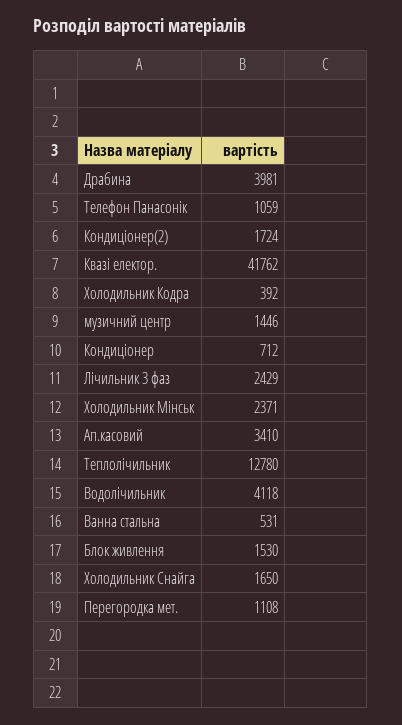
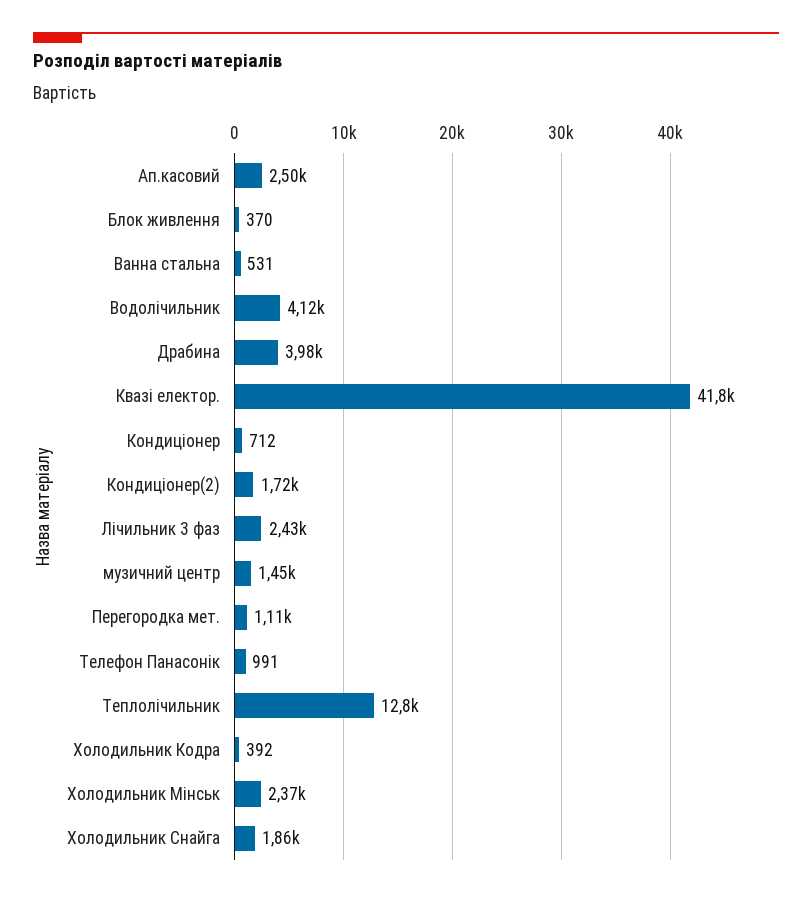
  {
    "Драбина": 3981,
-   "Телефон Панасонік": 1059,
+   "Телефон Панасонік": 991,
    "Кондиціонер(2)": 1724,
    "Квазі електор.": 41762,
    "Холодильник Кодра": 392,
    "музичний центр": 1446,
    "Кондиціонер": 712,
    "Лічильник 3 фаз": 2429,
    "Холодильник Мінськ": 2371,
-   "Ап.касовий": 3410,
+   "Ап.касовий": 2500,
    "Теплолічильник": 12780,
    "Водолічильник": 4118,
    "Ванна стальна": 531,
-   "Блок живлення": 1530,
+   "Блок живлення": 370,
-   "Холодильник Снайга": 1650,
+   "Холодильник Снайга": 1860,
    "Перегородка мет.": 1108
  }

